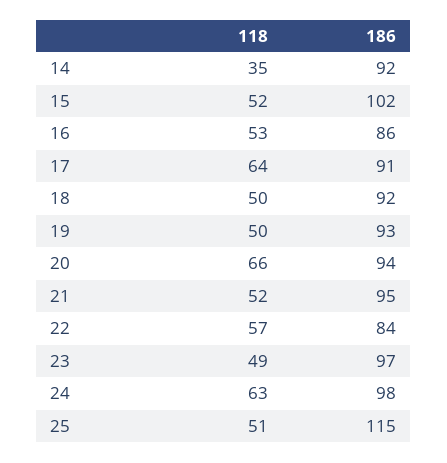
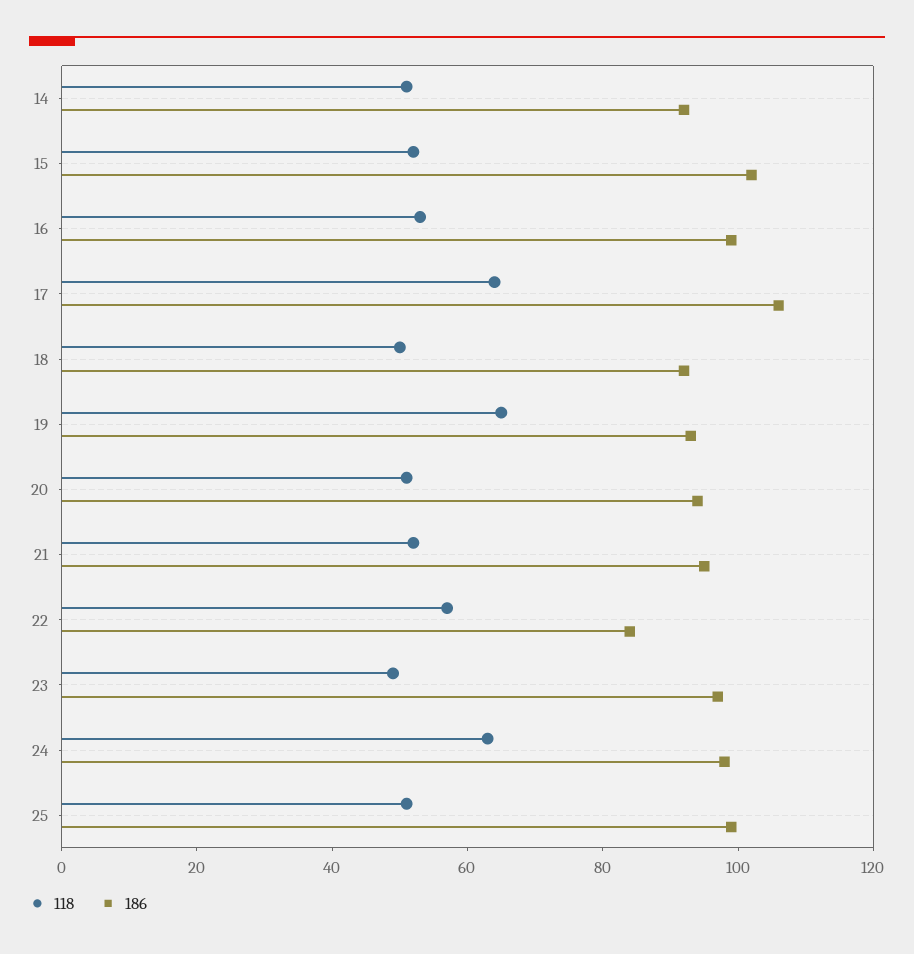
  {
    "118": {
-     "14": 35,
+     "14": 50,
      "15": 52,
      "16": 53,
      "17": 64,
      "18": 50,
-     "19": 50,
+     "19": 65,
-     "20": 66,
+     "20": 50,
      "21": 52,
      "22": 57,
      "23": 49,
      "24": 63,
      "25": 51
    },
    "186": {
      "14": 92,
      "15": 102,
-     "16": 86,
+     "16": 100,
-     "17": 91,
+     "17": 105,
      "18": 92,
      "19": 93,
      "20": 94,
      "21": 95,
      "22": 84,
      "23": 97,
      "24": 98,
-     "25": 115
+     "25": 100
    }
  }

